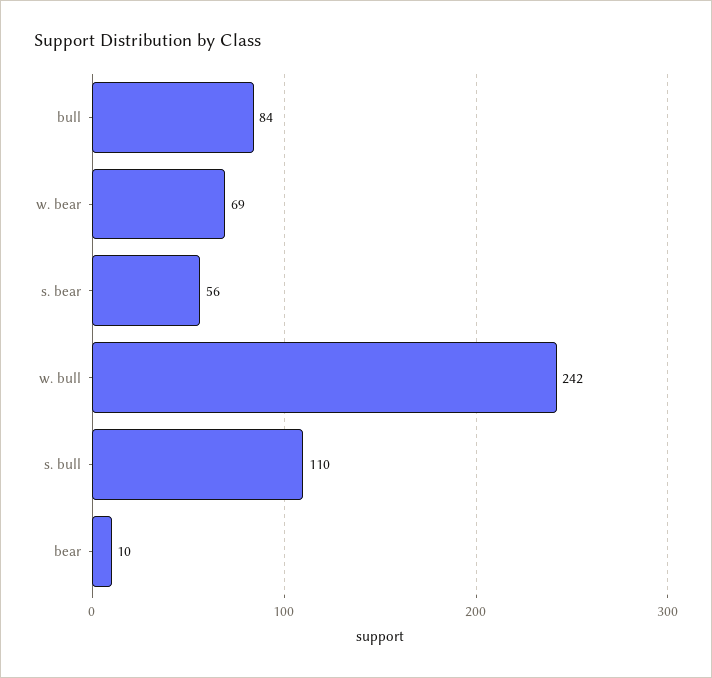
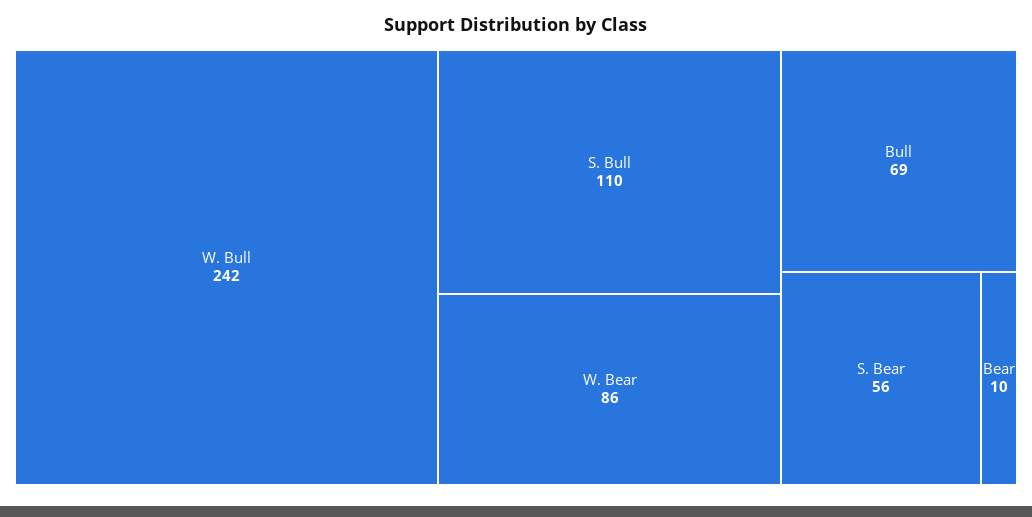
  {
-   "bull": 84,
+   "bull": 69,
-   "w. bear": 69,
+   "w. bear": 86,
    "s. bear": 56,
    "w. bull": 242,
    "s. bull": 110,
    "bear": 10
  }

